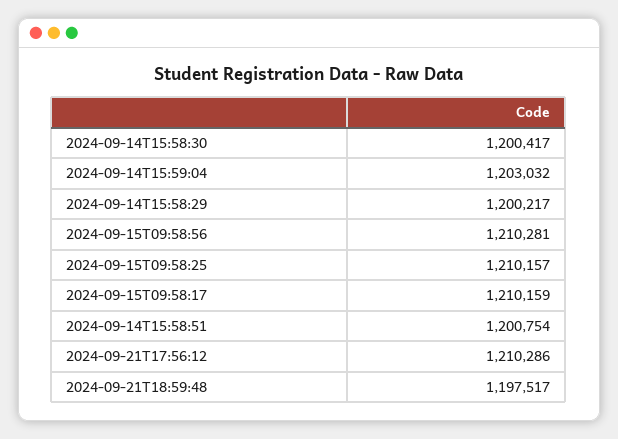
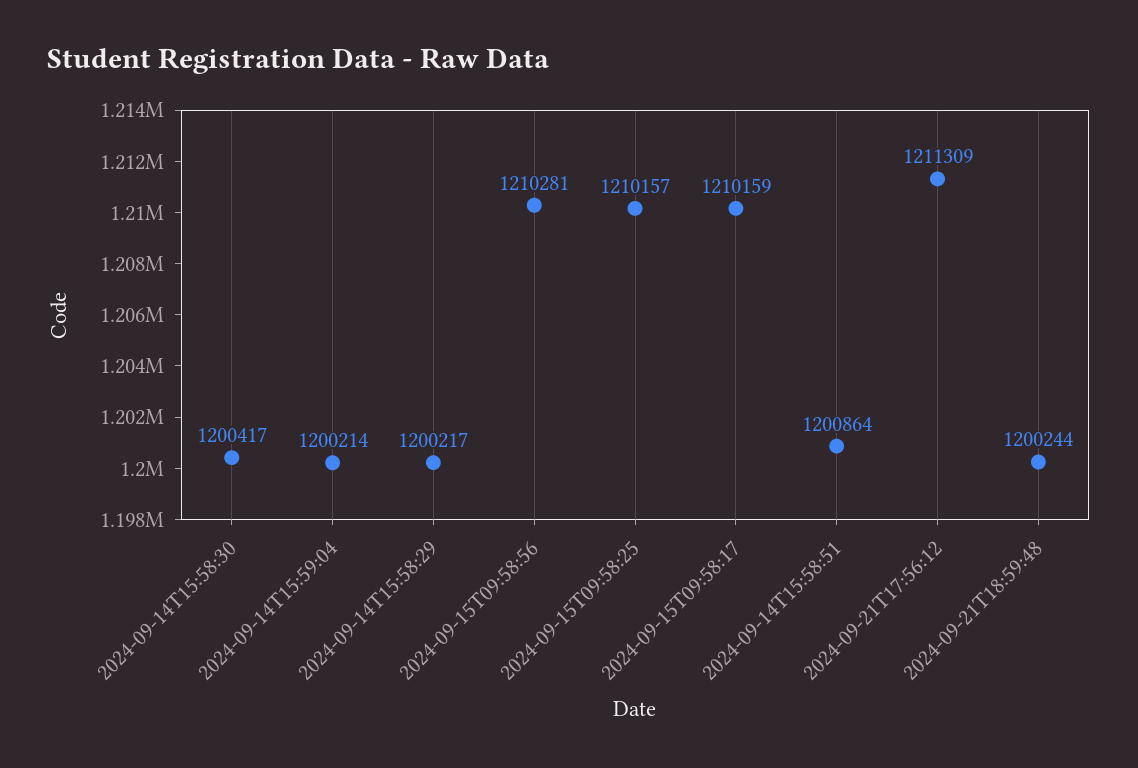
  {
    "2024-09-14T15:58:30": 1200417,
-   "2024-09-14T15:59:04": 1203032,
+   "2024-09-14T15:59:04": 1200214,
    "2024-09-14T15:58:29": 1200217,
    "2024-09-15T09:58:56": 1210281,
    "2024-09-15T09:58:25": 1210157,
    "2024-09-15T09:58:17": 1210159,
-   "2024-09-14T15:58:51": 1200754,
+   "2024-09-14T15:58:51": 1200864,
-   "2024-09-21T17:56:12": 1210286,
+   "2024-09-21T17:56:12": 1211309,
-   "2024-09-21T18:59:48": 1197517
+   "2024-09-21T18:59:48": 1200244
  }

